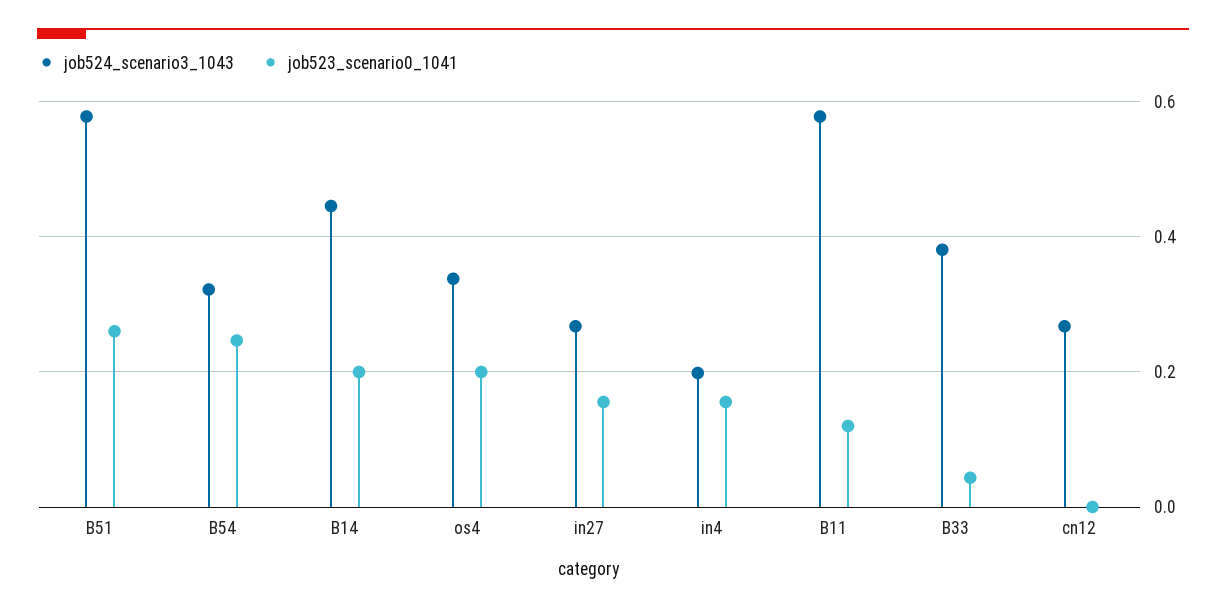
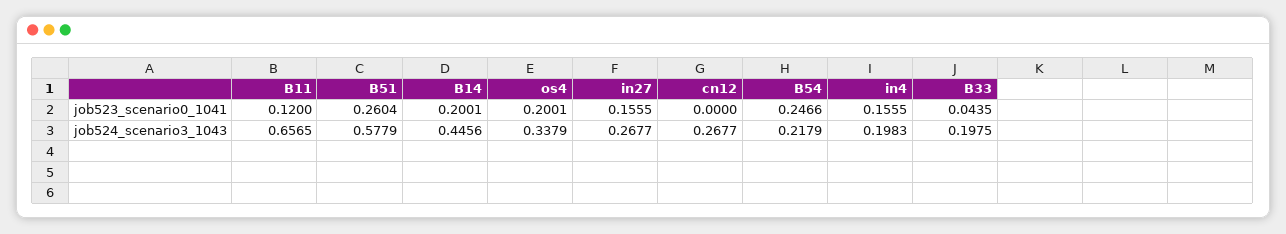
  {
    "job524_scenario3_1043": {
      "B51": 0.5779,
-     "B54": 0.32,
+     "B54": 0.2179,
      "B14": 0.4456,
      "os4": 0.3379,
      "in27": 0.2677,
      "in4": 0.1983,
-     "B11": 0.58,
+     "B11": 0.6565,
-     "B33": 0.38,
+     "B33": 0.1975,
      "cn12": 0.2677
    },
    "job523_scenario0_1041": {
      "B51": 0.2604,
      "B54": 0.2466,
      "B14": 0.2001,
      "os4": 0.2001,
      "in27": 0.1555,
      "in4": 0.1555,
      "B11": 0.12,
      "B33": 0.0435,
      "cn12": 0
    }
  }

